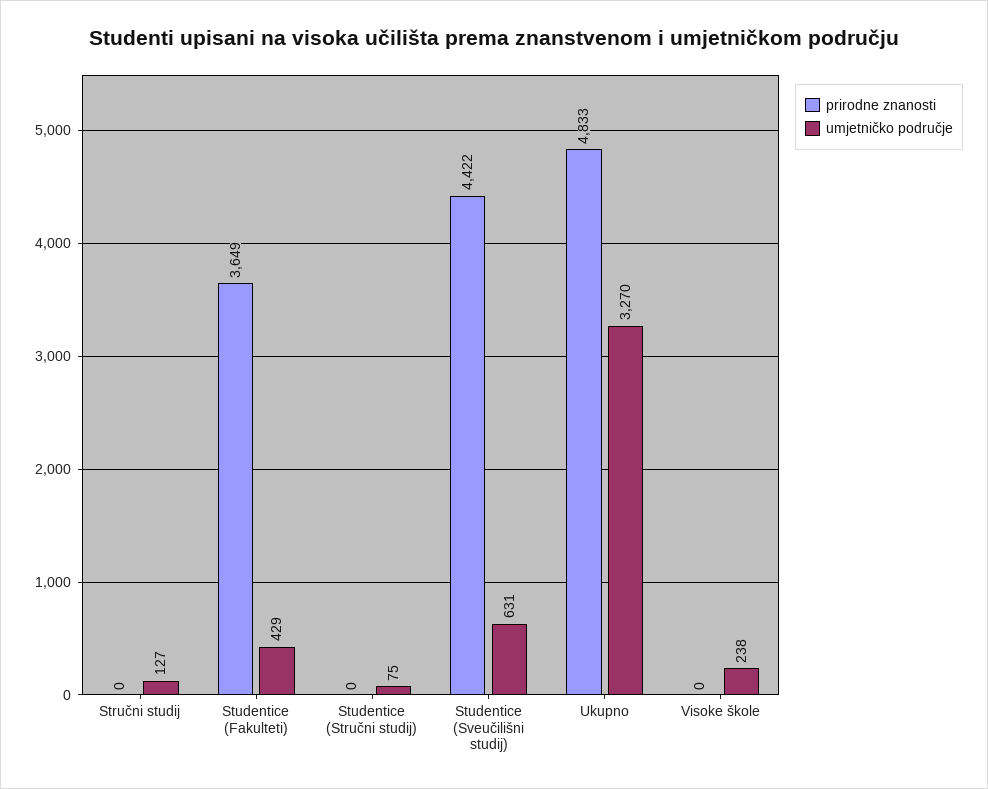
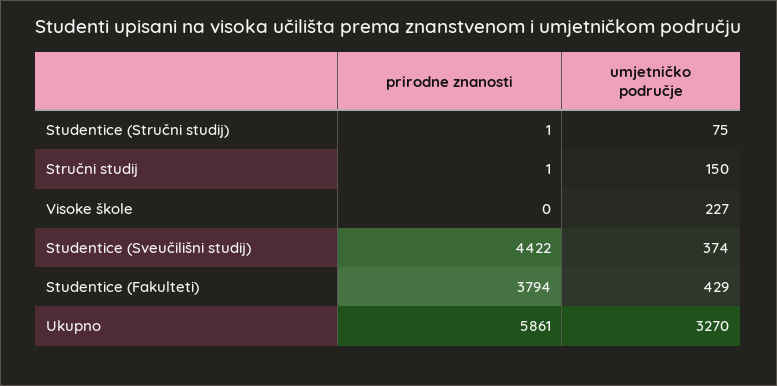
  {
    "prirodne znanosti": {
-     "Stručni studij": 0,
+     "Stručni studij": 1,
-     "Studentice (Fakulteti)": 3649,
+     "Studentice (Fakulteti)": 3794,
-     "Studentice (Stručni studij)": 0,
+     "Studentice (Stručni studij)": 1,
      "Studentice (Sveučilišni studij)": 4422,
-     "Ukupno": 4833,
+     "Ukupno": 5861,
      "Visoke škole": 0
    },
    "umjetničko područje": {
-     "Stručni studij": 127,
+     "Stručni studij": 150,
      "Studentice (Fakulteti)": 429,
      "Studentice (Stručni studij)": 75,
-     "Studentice (Sveučilišni studij)": 631,
+     "Studentice (Sveučilišni studij)": 374,
      "Ukupno": 3270,
-     "Visoke škole": 238
+     "Visoke škole": 227
    }
  }

